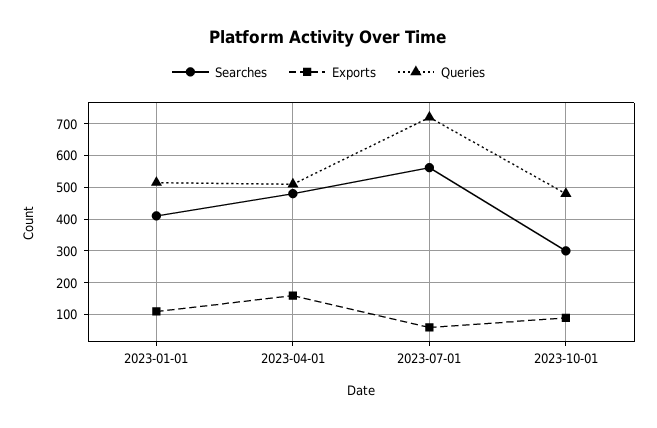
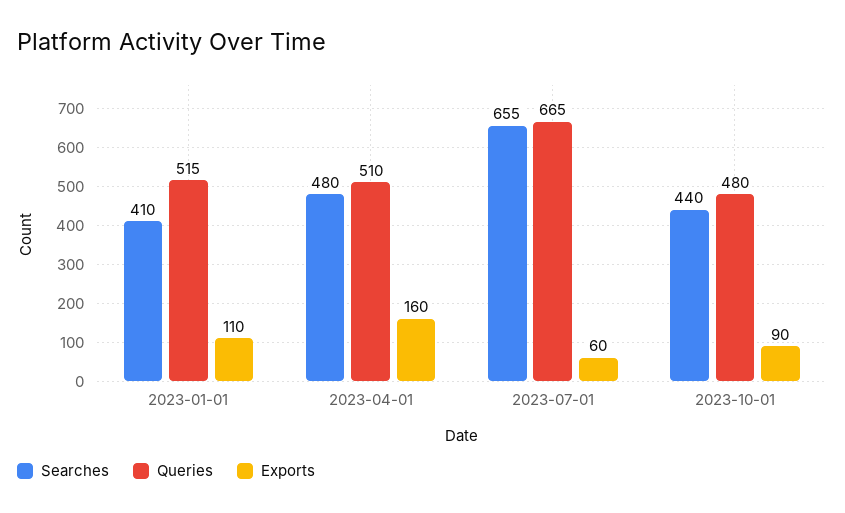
  {
    "Searches": {
      "2023-01-01": 410,
      "2023-04-01": 480,
-     "2023-07-01": 560,
+     "2023-07-01": 655,
-     "2023-10-01": 300
+     "2023-10-01": 440
    },
    "Exports": {
      "2023-01-01": 110,
      "2023-04-01": 160,
      "2023-07-01": 60,
      "2023-10-01": 90
    },
    "Queries": {
      "2023-01-01": 515,
      "2023-04-01": 510,
-     "2023-07-01": 720,
+     "2023-07-01": 665,
      "2023-10-01": 480
    }
  }

